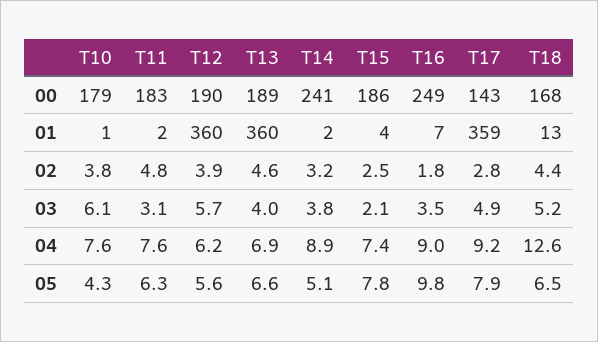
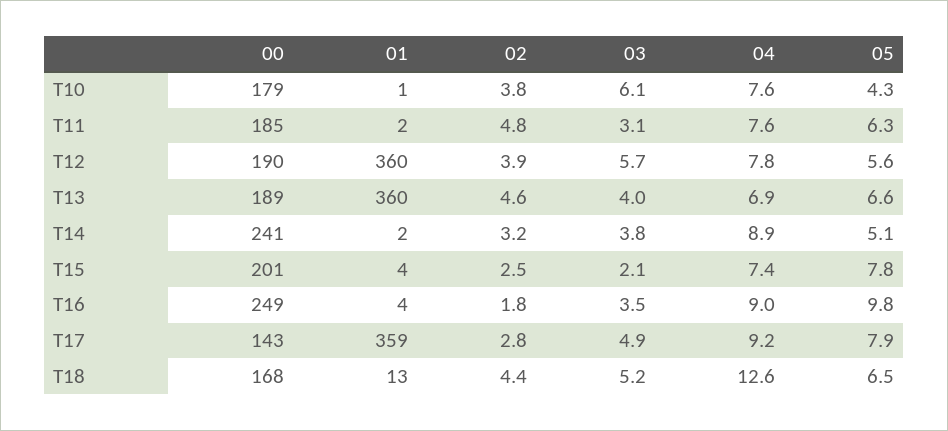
  {
    "T10": {
      "00": 179,
      "01": 1,
      "02": 3.8,
      "03": 6.1,
      "04": 7.6,
      "05": 4.3
    },
    "T11": {
-     "00": 183,
+     "00": 185,
      "01": 2,
      "02": 4.8,
      "03": 3.1,
      "04": 7.6,
      "05": 6.3
    },
    "T12": {
      "00": 190,
      "01": 360,
      "02": 3.9,
      "03": 5.7,
-     "04": 6.2,
+     "04": 7.8,
      "05": 5.6
    },
    "T13": {
      "00": 189,
      "01": 360,
      "02": 4.6,
      "03": 4,
      "04": 6.9,
      "05": 6.6
    },
    "T14": {
      "00": 241,
      "01": 2,
      "02": 3.2,
      "03": 3.8,
      "04": 8.9,
      "05": 5.1
    },
    "T15": {
-     "00": 186,
+     "00": 201,
      "01": 4,
      "02": 2.5,
      "03": 2.1,
      "04": 7.4,
      "05": 7.8
    },
    "T16": {
      "00": 249,
-     "01": 7,
+     "01": 4,
      "02": 1.8,
      "03": 3.5,
      "04": 9,
      "05": 9.8
    },
    "T17": {
      "00": 143,
      "01": 359,
      "02": 2.8,
      "03": 4.9,
      "04": 9.2,
      "05": 7.9
    },
    "T18": {
      "00": 168,
      "01": 13,
      "02": 4.4,
      "03": 5.2,
      "04": 12.6,
      "05": 6.5
    }
  }

